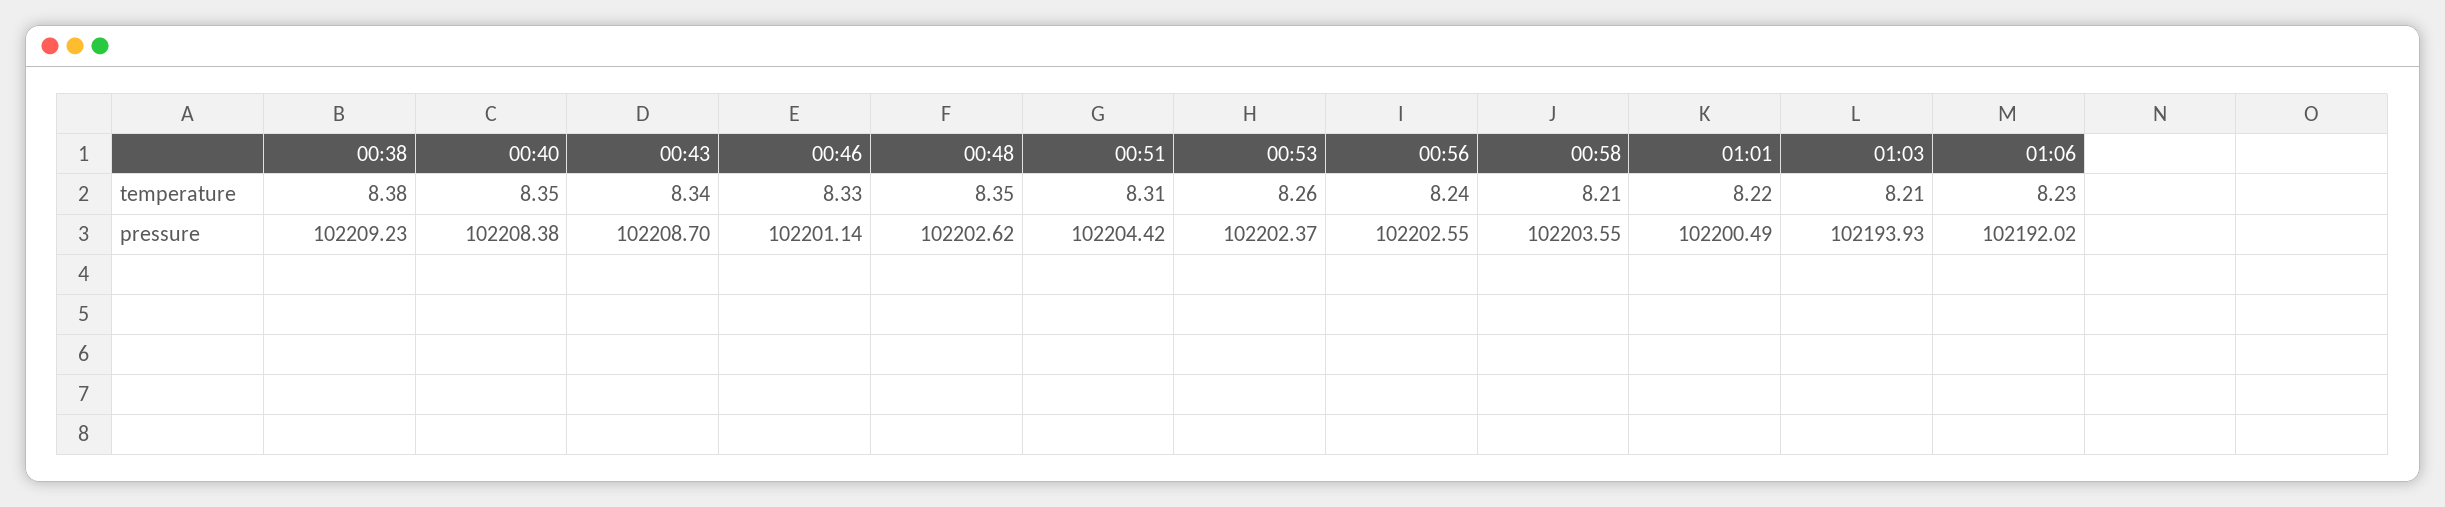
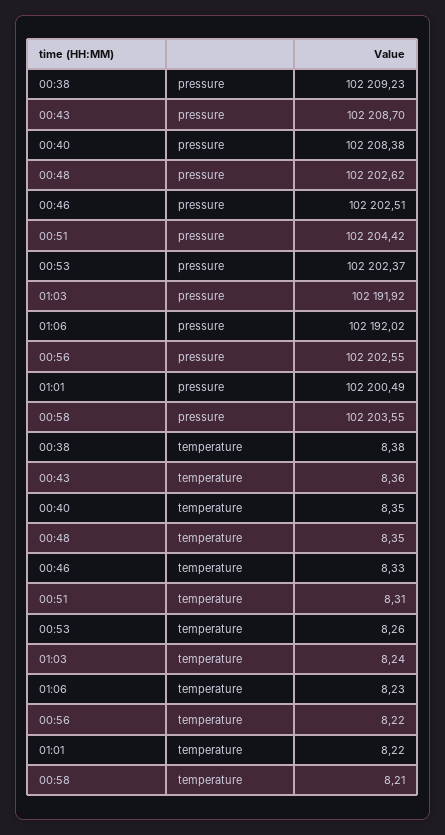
  {
    "00:38": {
      "temperature": 8.38,
      "pressure": 102209.23
    },
    "00:40": {
      "temperature": 8.35,
      "pressure": 102208.38
    },
    "00:43": {
-     "temperature": 8.34,
+     "temperature": 8.36,
      "pressure": 102208.7
    },
    "00:46": {
      "temperature": 8.33,
-     "pressure": 102201.14
+     "pressure": 102202.51
    },
    "00:48": {
      "temperature": 8.35,
      "pressure": 102202.62
    },
    "00:51": {
      "temperature": 8.31,
      "pressure": 102204.42
    },
    "00:53": {
      "temperature": 8.26,
      "pressure": 102202.37
    },
    "00:56": {
-     "temperature": 8.24,
+     "temperature": 8.22,
      "pressure": 102202.55
    },
    "00:58": {
      "temperature": 8.21,
      "pressure": 102203.55
    },
    "01:01": {
      "temperature": 8.22,
      "pressure": 102200.49
    },
    "01:03": {
-     "temperature": 8.21,
+     "temperature": 8.24,
-     "pressure": 102193.93
+     "pressure": 102191.92
    },
    "01:06": {
      "temperature": 8.23,
      "pressure": 102192.02
    }
  }

